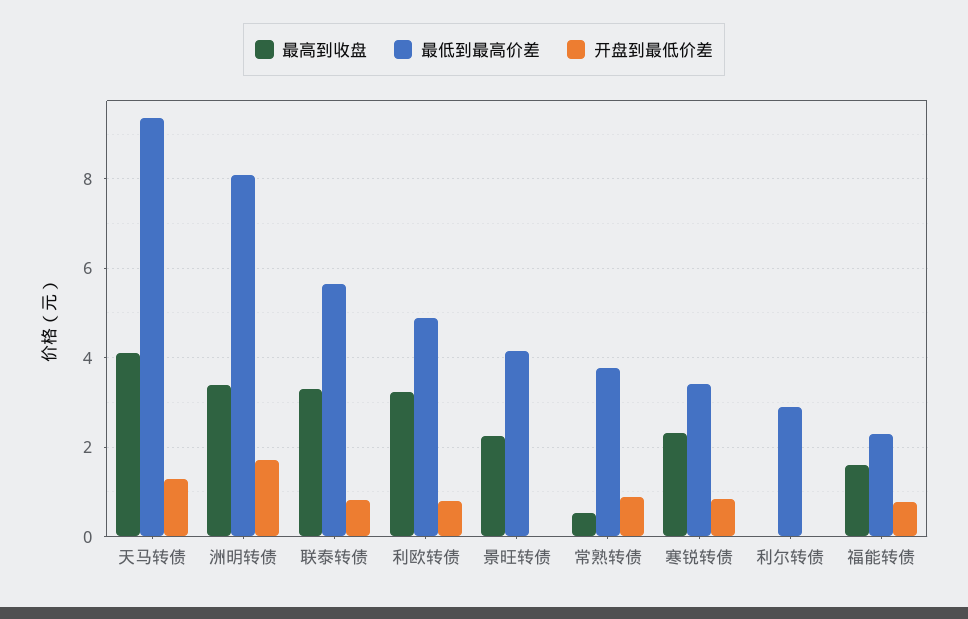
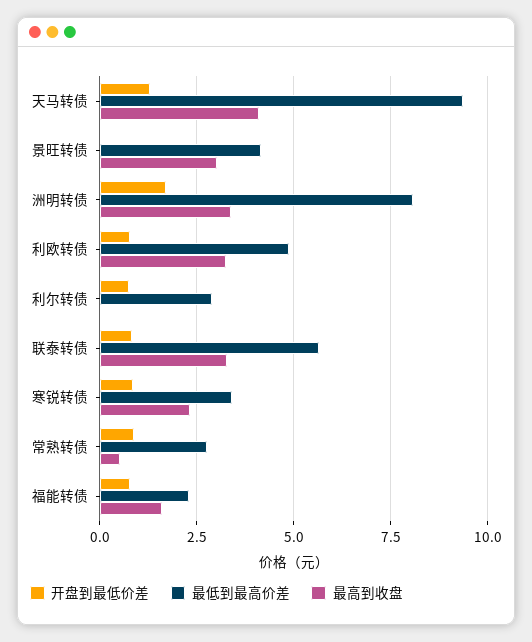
  {
    "最高到收盘": {
      "天马转债": 4.2,
      "洲明转债": 3.4,
      "联泰转债": 3.2,
      "利欧转债": 3.2,
-     "景旺转债": 2.2,
+     "景旺转债": 3,
      "常熟转债": 0.6,
      "寒锐转债": 2.4,
      "利尔转债": 0,
      "福能转债": 1.6
    },
    "最低到最高价差": {
      "天马转债": 9.4,
      "洲明转债": 8,
      "联泰转债": 5.6,
      "利欧转债": 4.8,
      "景旺转债": 4.2,
-     "常熟转债": 3.8,
+     "常熟转债": 2.75,
      "寒锐转债": 3.4,
      "利尔转债": 3,
      "福能转债": 2.4
    },
    "开盘到最低价差": {
      "天马转债": 1.2,
      "洲明转债": 1.8,
      "联泰转债": 0.8,
      "利欧转债": 0.8,
      "景旺转债": 0,
      "常熟转债": 0.8,
      "寒锐转债": 0.8,
-     "利尔转债": 0,
+     "利尔转债": 0.75,
      "福能转债": 0.8
    }
  }

